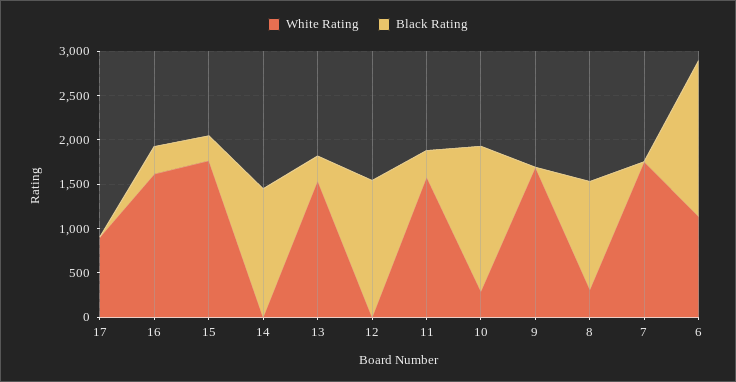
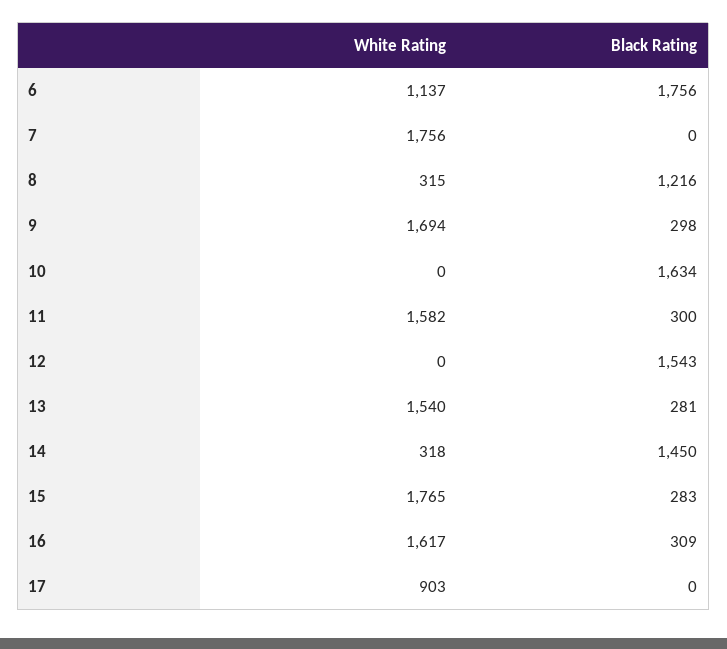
  {
    "White Rating": {
      "17": 903,
      "16": 1617,
      "15": 1765,
-     "14": 0,
+     "14": 318,
      "13": 1540,
      "12": 0,
      "11": 1582,
-     "10": 300,
+     "10": 0,
      "9": 1694,
      "8": 315,
      "7": 1756,
      "6": 1137
    },
    "Black Rating": {
      "17": 0,
      "16": 309,
      "15": 283,
      "14": 1450,
      "13": 281,
      "12": 1543,
      "11": 300,
      "10": 1634,
-     "9": 0,
+     "9": 298,
      "8": 1216,
      "7": 0,
      "6": 1756
    }
  }

